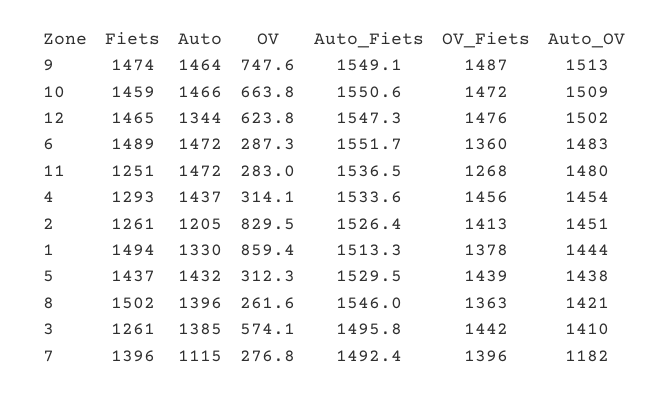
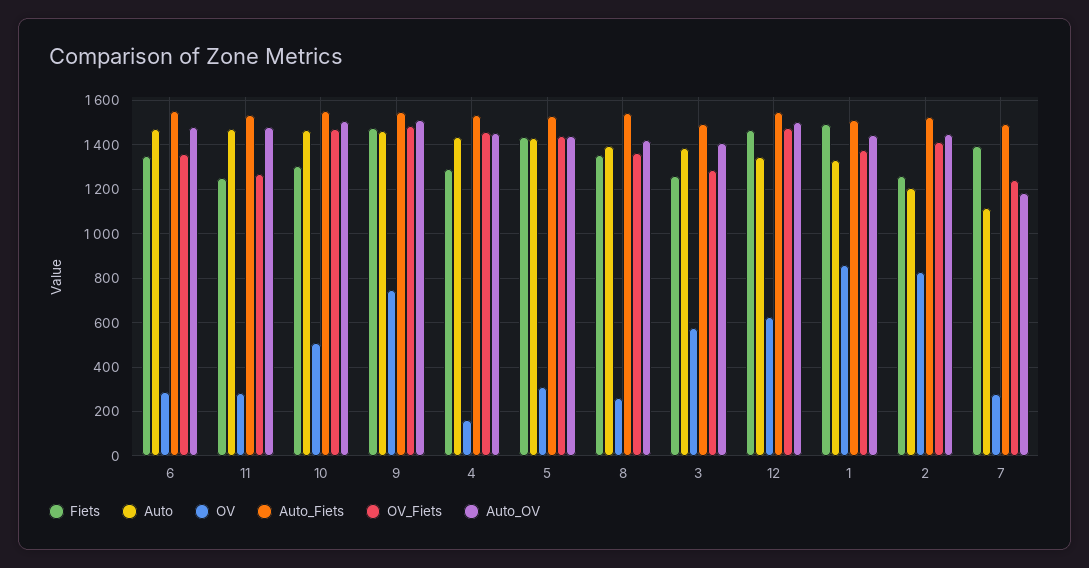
  {
    "Fiets": {
      "9": 1474,
-     "10": 1459,
+     "10": 1300,
      "12": 1465,
-     "6": 1489,
+     "6": 1350,
      "11": 1251,
      "4": 1293,
      "2": 1261,
      "1": 1494,
      "5": 1437,
-     "8": 1502,
+     "8": 1350,
      "3": 1261,
      "7": 1396
    },
    "Auto": {
      "9": 1464,
      "10": 1466,
      "12": 1344,
      "6": 1472,
      "11": 1472,
      "4": 1437,
      "2": 1205,
      "1": 1330,
      "5": 1432,
      "8": 1396,
      "3": 1385,
      "7": 1115
    },
    "OV": {
      "9": 747.6,
-     "10": 663.8,
+     "10": 500,
      "12": 623.8,
      "6": 287.3,
      "11": 283,
-     "4": 314.1,
+     "4": 150,
      "2": 829.5,
      "1": 859.4,
      "5": 312.3,
      "8": 261.6,
      "3": 574.1,
      "7": 276.8
    },
    "Auto_Fiets": {
      "9": 1549.1,
      "10": 1550.6,
      "12": 1547.3,
      "6": 1551.7,
      "11": 1536.5,
      "4": 1533.6,
      "2": 1526.4,
      "1": 1513.3,
      "5": 1529.5,
      "8": 1546,
      "3": 1495.8,
      "7": 1492.4
    },
    "OV_Fiets": {
      "9": 1487,
      "10": 1472,
      "12": 1476,
      "6": 1360,
      "11": 1268,
      "4": 1456,
      "2": 1413,
      "1": 1378,
      "5": 1439,
      "8": 1363,
-     "3": 1442,
+     "3": 1300,
-     "7": 1396
+     "7": 1250
    },
    "Auto_OV": {
      "9": 1513,
      "10": 1509,
      "12": 1502,
      "6": 1483,
      "11": 1480,
      "4": 1454,
      "2": 1451,
      "1": 1444,
      "5": 1438,
      "8": 1421,
      "3": 1410,
      "7": 1182
    }
  }

